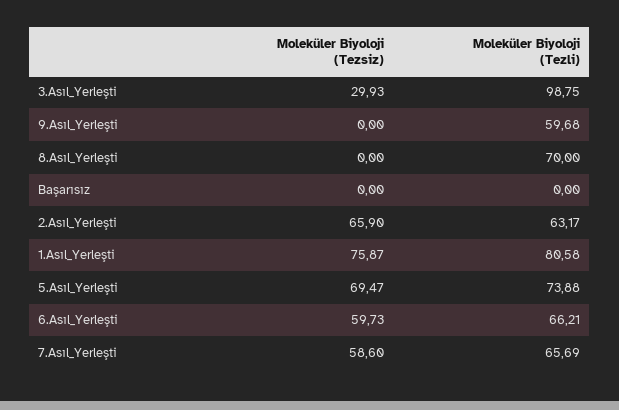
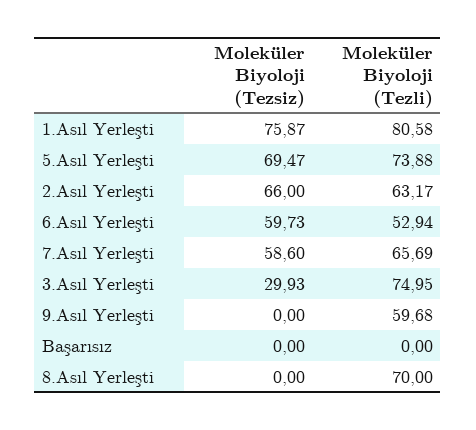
  {
    "Moleküler Biyoloji (Tezsiz)": {
      "3.Asıl_Yerleşti": 29.93,
      "9.Asıl_Yerleşti": 0,
      "8.Asıl_Yerleşti": 0,
      "Başarısız": 0,
-     "2.Asıl_Yerleşti": 65.9,
+     "2.Asıl_Yerleşti": 66,
      "1.Asıl_Yerleşti": 75.87,
      "5.Asıl_Yerleşti": 69.47,
      "6.Asıl_Yerleşti": 59.73,
      "7.Asıl_Yerleşti": 58.6
    },
    "Moleküler Biyoloji (Tezli)": {
-     "3.Asıl_Yerleşti": 98.75,
+     "3.Asıl_Yerleşti": 74.95,
      "9.Asıl_Yerleşti": 59.68,
      "8.Asıl_Yerleşti": 70,
      "Başarısız": 0,
      "2.Asıl_Yerleşti": 63.17,
      "1.Asıl_Yerleşti": 80.58,
      "5.Asıl_Yerleşti": 73.88,
-     "6.Asıl_Yerleşti": 66.21,
+     "6.Asıl_Yerleşti": 52.94,
      "7.Asıl_Yerleşti": 65.69
    }
  }

